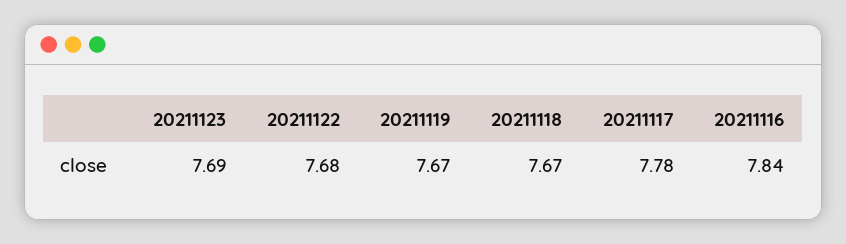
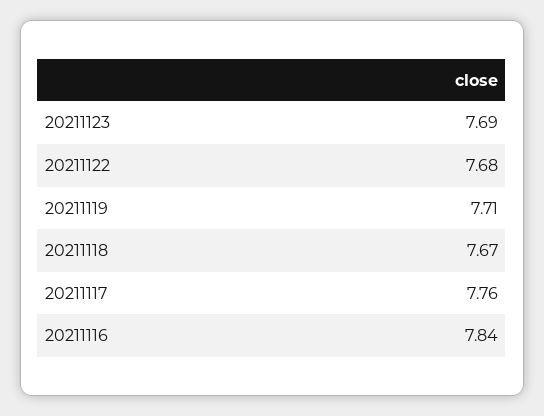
  {
    "20211123": 7.69,
    "20211122": 7.68,
-   "20211119": 7.67,
+   "20211119": 7.71,
    "20211118": 7.67,
-   "20211117": 7.78,
+   "20211117": 7.76,
    "20211116": 7.84
  }

